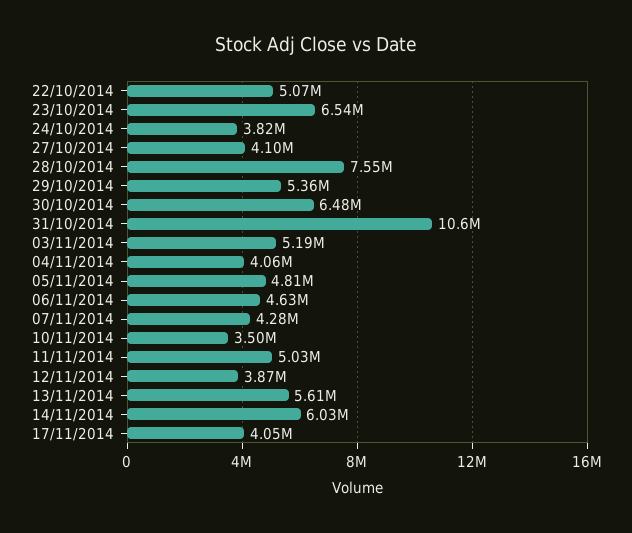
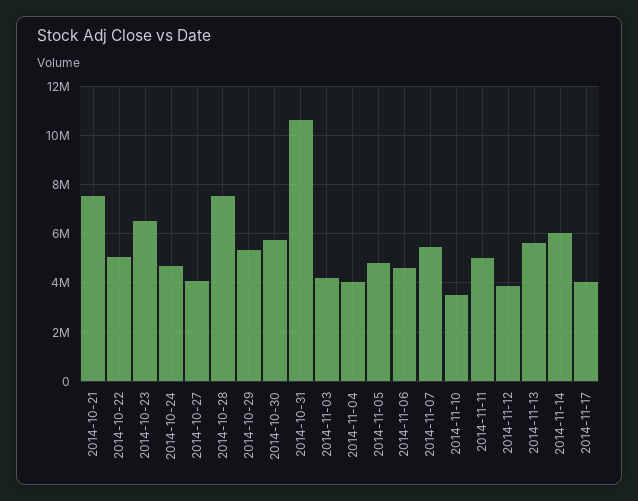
  {
    "22/10/2014": 5070000,
    "23/10/2014": 6540000,
-   "24/10/2014": 3820000,
+   "24/10/2014": 4750000,
    "27/10/2014": 4100000,
    "28/10/2014": 7550000,
    "29/10/2014": 5360000,
-   "30/10/2014": 6480000,
+   "30/10/2014": 5750000,
    "31/10/2014": 10600000,
-   "03/11/2014": 5190000,
+   "03/11/2014": 4250000,
    "04/11/2014": 4060000,
    "05/11/2014": 4810000,
    "06/11/2014": 4630000,
-   "07/11/2014": 4280000,
+   "07/11/2014": 5500000,
    "10/11/2014": 3500000,
    "11/11/2014": 5030000,
    "12/11/2014": 3870000,
    "13/11/2014": 5610000,
    "14/11/2014": 6030000,
-   "17/11/2014": 4050000
+   "17/11/2014": 4050000,
+   "2014-10-21": 7500000
  }

